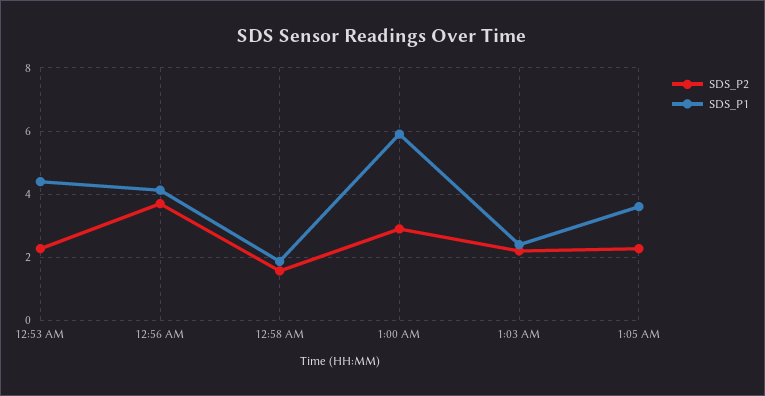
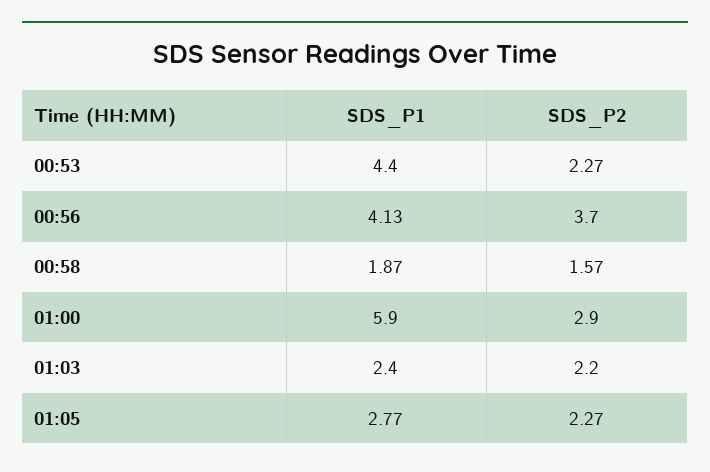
  {
    "SDS_P2": {
      "12:53 AM": 2.27,
      "12:56 AM": 3.7,
      "12:58 AM": 1.57,
      "1:00 AM": 2.9,
      "1:03 AM": 2.2,
      "1:05 AM": 2.27
    },
    "SDS_P1": {
      "12:53 AM": 4.4,
      "12:56 AM": 4.13,
      "12:58 AM": 1.87,
      "1:00 AM": 5.9,
      "1:03 AM": 2.4,
-     "1:05 AM": 3.6
+     "1:05 AM": 2.77
    }
  }

